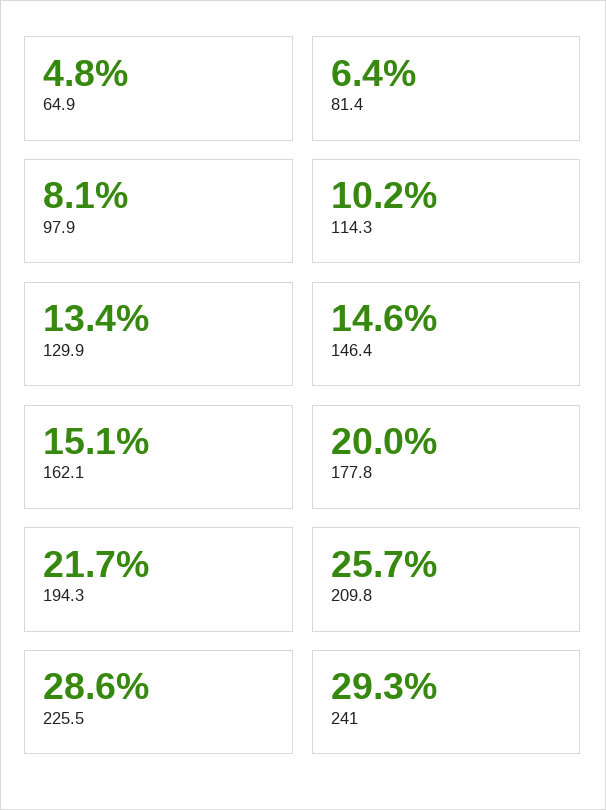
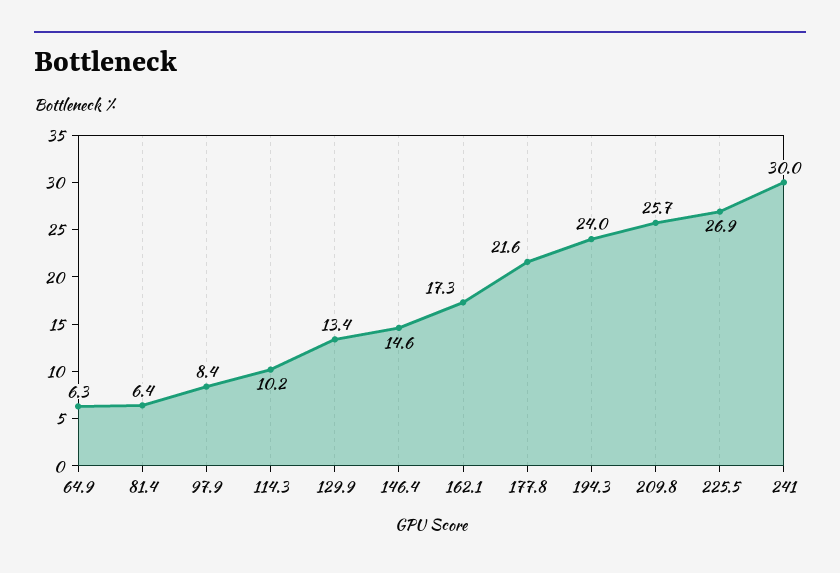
  {
-   "64.9": 4.8,
+   "64.9": 6.3,
    "81.4": 6.4,
-   "97.9": 8.1,
+   "97.9": 8.4,
    "114.3": 10.2,
    "129.9": 13.4,
    "146.4": 14.6,
-   "162.1": 15.1,
+   "162.1": 17.3,
-   "177.8": 20,
+   "177.8": 21.6,
-   "194.3": 21.7,
+   "194.3": 24,
    "209.8": 25.7,
-   "225.5": 28.6,
+   "225.5": 26.9,
-   "241": 29.3
+   "241": 30
  }

